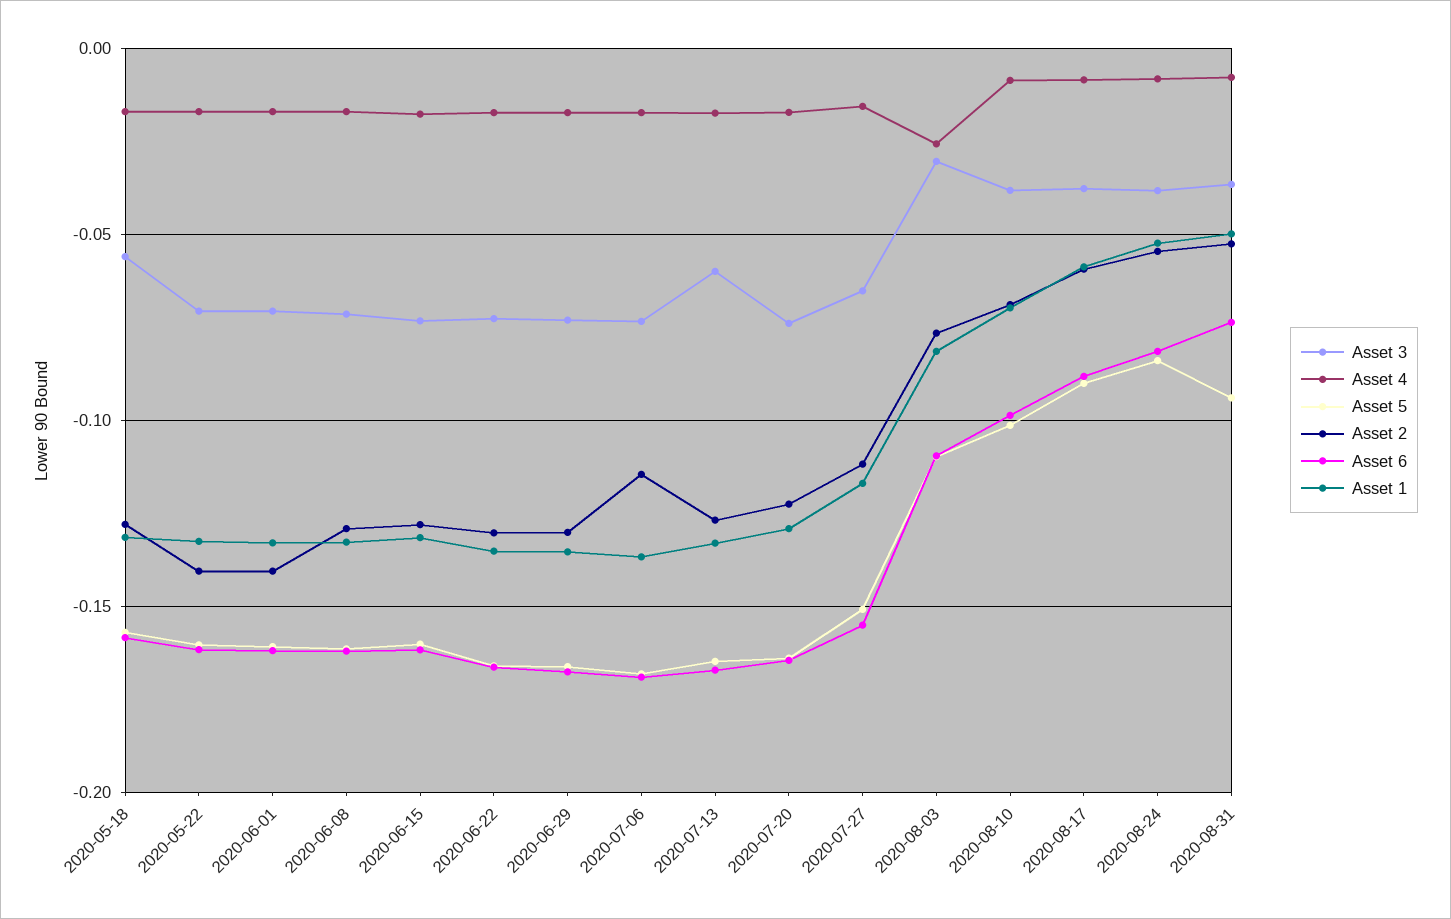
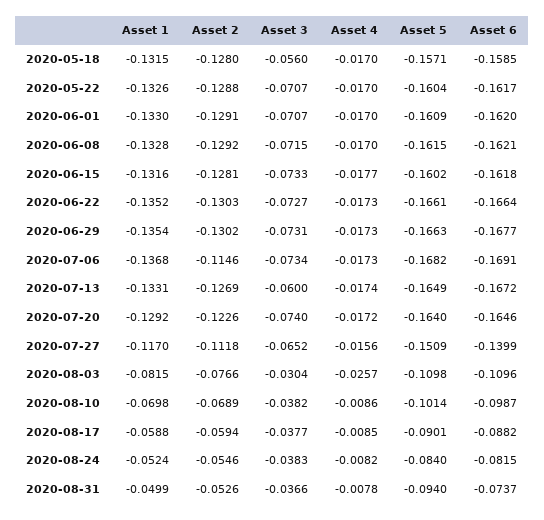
  {
    "Asset 3": {
      "2020-05-18": -0.056,
      "2020-05-22": -0.0707,
      "2020-06-01": -0.0707,
      "2020-06-08": -0.0715,
      "2020-06-15": -0.0733,
      "2020-06-22": -0.0727,
      "2020-06-29": -0.0731,
      "2020-07-06": -0.0734,
      "2020-07-13": -0.06,
      "2020-07-20": -0.074,
      "2020-07-27": -0.0652,
      "2020-08-03": -0.0304,
      "2020-08-10": -0.0382,
      "2020-08-17": -0.0377,
      "2020-08-24": -0.0383,
      "2020-08-31": -0.0366
    },
    "Asset 4": {
      "2020-05-18": -0.017,
      "2020-05-22": -0.017,
      "2020-06-01": -0.017,
      "2020-06-08": -0.017,
      "2020-06-15": -0.0177,
      "2020-06-22": -0.0173,
      "2020-06-29": -0.0173,
      "2020-07-06": -0.0173,
      "2020-07-13": -0.0174,
      "2020-07-20": -0.0172,
      "2020-07-27": -0.0156,
      "2020-08-03": -0.0257,
      "2020-08-10": -0.0086,
      "2020-08-17": -0.0085,
      "2020-08-24": -0.0082,
      "2020-08-31": -0.0078
    },
    "Asset 5": {
      "2020-05-18": -0.1571,
      "2020-05-22": -0.1604,
      "2020-06-01": -0.1609,
      "2020-06-08": -0.1615,
      "2020-06-15": -0.1602,
      "2020-06-22": -0.1661,
      "2020-06-29": -0.1663,
      "2020-07-06": -0.1682,
      "2020-07-13": -0.1649,
      "2020-07-20": -0.164,
      "2020-07-27": -0.1509,
      "2020-08-03": -0.1098,
      "2020-08-10": -0.1014,
      "2020-08-17": -0.0901,
      "2020-08-24": -0.084,
      "2020-08-31": -0.094
    },
    "Asset 2": {
      "2020-05-18": -0.128,
-     "2020-05-22": -0.14,
+     "2020-05-22": -0.1288,
-     "2020-06-01": -0.14,
+     "2020-06-01": -0.1291,
      "2020-06-08": -0.1292,
      "2020-06-15": -0.1281,
      "2020-06-22": -0.1303,
      "2020-06-29": -0.1302,
      "2020-07-06": -0.1146,
      "2020-07-13": -0.1269,
      "2020-07-20": -0.1226,
      "2020-07-27": -0.1118,
      "2020-08-03": -0.0766,
      "2020-08-10": -0.0689,
      "2020-08-17": -0.0594,
      "2020-08-24": -0.0546,
      "2020-08-31": -0.0526
    },
    "Asset 6": {
      "2020-05-18": -0.1585,
      "2020-05-22": -0.1617,
      "2020-06-01": -0.162,
      "2020-06-08": -0.1621,
      "2020-06-15": -0.1618,
      "2020-06-22": -0.1664,
      "2020-06-29": -0.1677,
      "2020-07-06": -0.1691,
      "2020-07-13": -0.1672,
      "2020-07-20": -0.1646,
-     "2020-07-27": -0.155,
+     "2020-07-27": -0.1399,
      "2020-08-03": -0.1096,
      "2020-08-10": -0.0987,
      "2020-08-17": -0.0882,
      "2020-08-24": -0.0815,
      "2020-08-31": -0.0737
    },
    "Asset 1": {
      "2020-05-18": -0.1315,
      "2020-05-22": -0.1326,
      "2020-06-01": -0.133,
      "2020-06-08": -0.1328,
      "2020-06-15": -0.1316,
      "2020-06-22": -0.1352,
      "2020-06-29": -0.1354,
      "2020-07-06": -0.1368,
      "2020-07-13": -0.1331,
      "2020-07-20": -0.1292,
      "2020-07-27": -0.117,
      "2020-08-03": -0.0815,
      "2020-08-10": -0.0698,
      "2020-08-17": -0.0588,
      "2020-08-24": -0.0524,
      "2020-08-31": -0.0499
    }
  }

